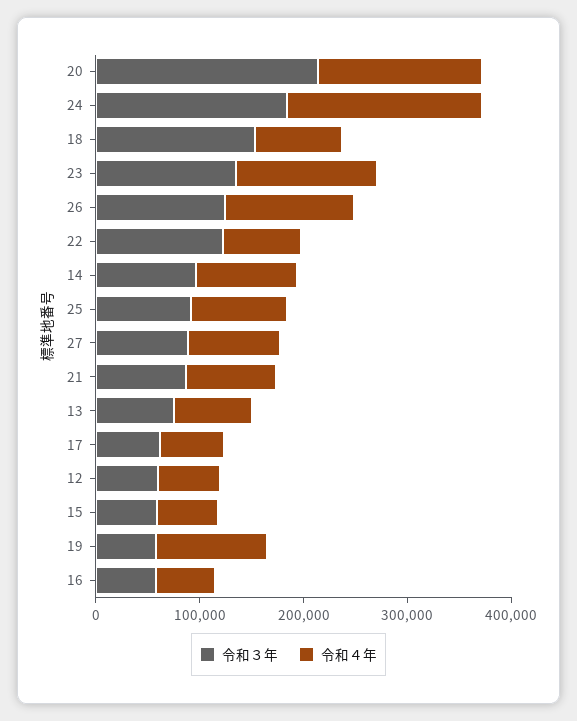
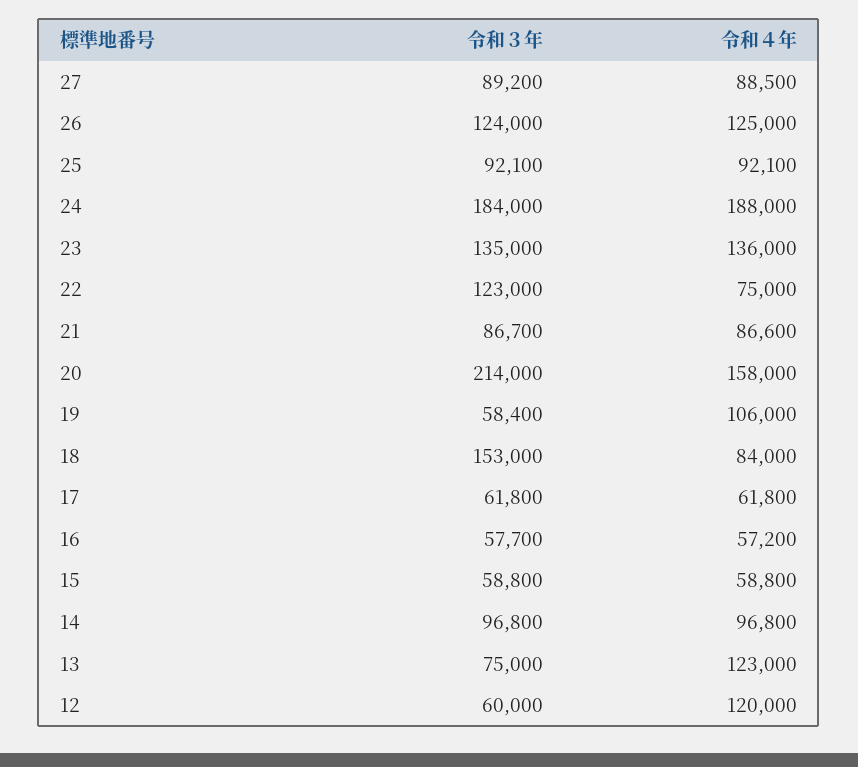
  {
    "令和３年": {
      "20": 214000,
      "24": 184000,
      "18": 153000,
      "23": 135000,
      "26": 124000,
      "22": 123000,
      "14": 96800,
      "25": 92100,
      "27": 89200,
      "21": 86700,
      "13": 75000,
      "17": 61800,
      "12": 60000,
      "15": 58800,
      "19": 58400,
      "16": 57700
    },
    "令和４年": {
      "20": 158000,
      "24": 188000,
      "18": 84000,
      "23": 136000,
      "26": 125000,
      "22": 75000,
      "14": 96800,
      "25": 92100,
      "27": 88500,
      "21": 86600,
-     "13": 80000,
+     "13": 123000,
      "17": 61800,
-     "12": 60000,
+     "12": 120000,
      "15": 58800,
      "19": 106000,
      "16": 57200
    }
  }

